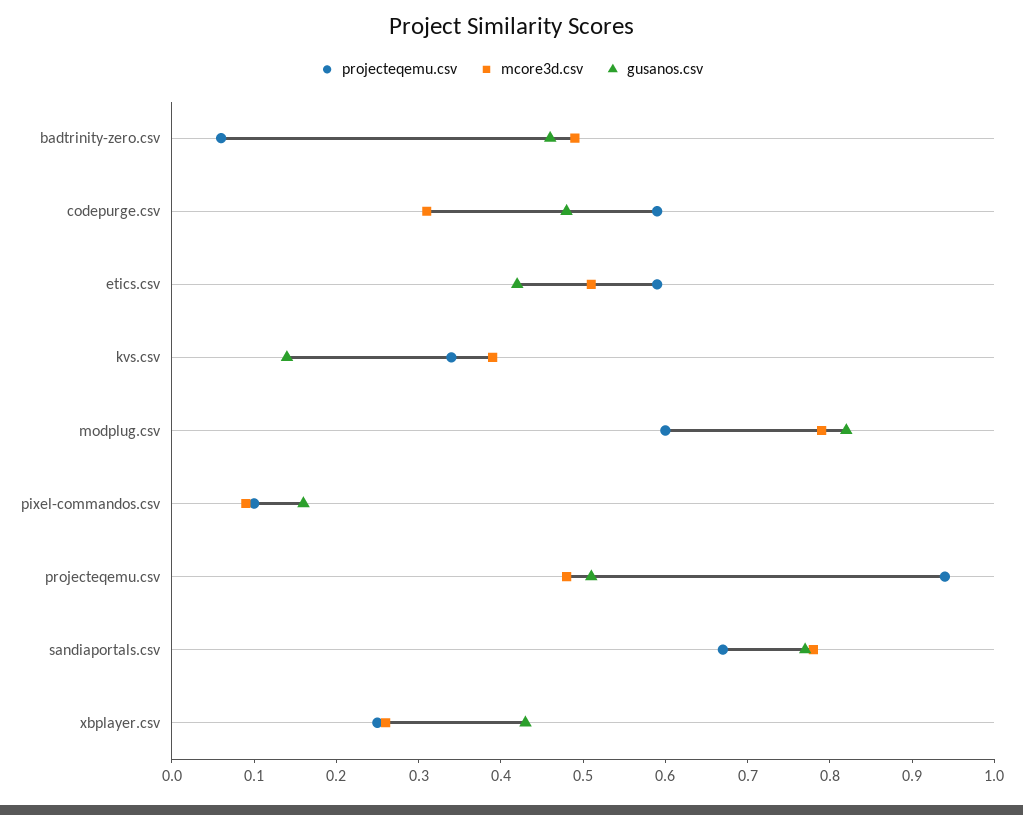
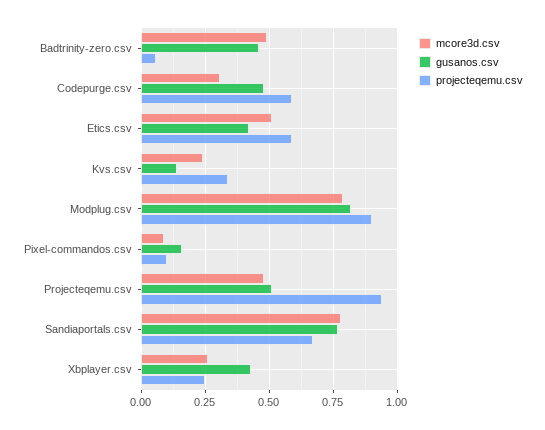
  {
    "projecteqemu.csv": {
      "badtrinity-zero.csv": 0.06,
      "codepurge.csv": 0.59,
      "etics.csv": 0.59,
      "kvs.csv": 0.34,
-     "modplug.csv": 0.6,
+     "modplug.csv": 0.9,
      "pixel-commandos.csv": 0.1,
      "projecteqemu.csv": 0.94,
      "sandiaportals.csv": 0.67,
      "xbplayer.csv": 0.25
    },
    "mcore3d.csv": {
      "badtrinity-zero.csv": 0.49,
      "codepurge.csv": 0.31,
      "etics.csv": 0.51,
-     "kvs.csv": 0.39,
+     "kvs.csv": 0.25,
      "modplug.csv": 0.79,
      "pixel-commandos.csv": 0.09,
      "projecteqemu.csv": 0.48,
      "sandiaportals.csv": 0.78,
      "xbplayer.csv": 0.26
    },
    "gusanos.csv": {
      "badtrinity-zero.csv": 0.46,
      "codepurge.csv": 0.48,
      "etics.csv": 0.42,
      "kvs.csv": 0.14,
      "modplug.csv": 0.82,
      "pixel-commandos.csv": 0.16,
      "projecteqemu.csv": 0.51,
      "sandiaportals.csv": 0.77,
      "xbplayer.csv": 0.43
    }
  }

